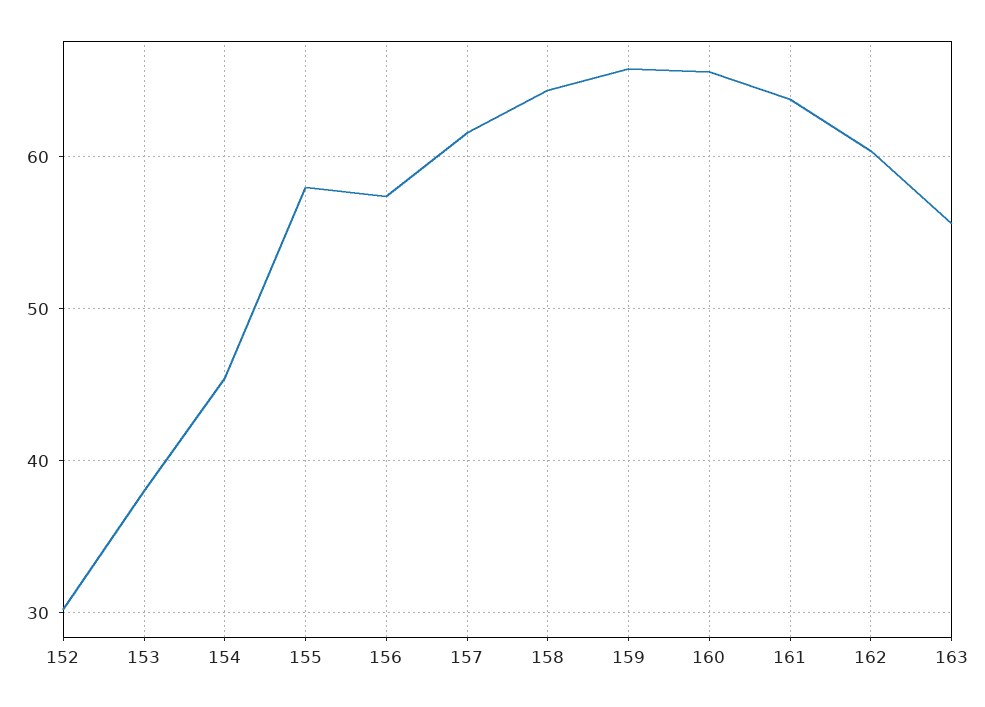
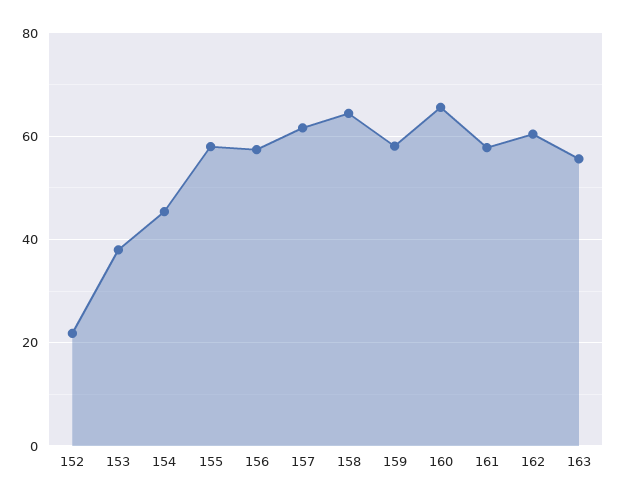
  {
-   "152": 30,
+   "152": 22,
    "153": 38,
    "154": 45,
    "155": 58,
    "156": 57,
    "157": 62,
    "158": 64,
-   "159": 66,
+   "159": 58,
    "160": 66,
-   "161": 64,
+   "161": 58,
    "162": 60,
    "163": 56
  }

